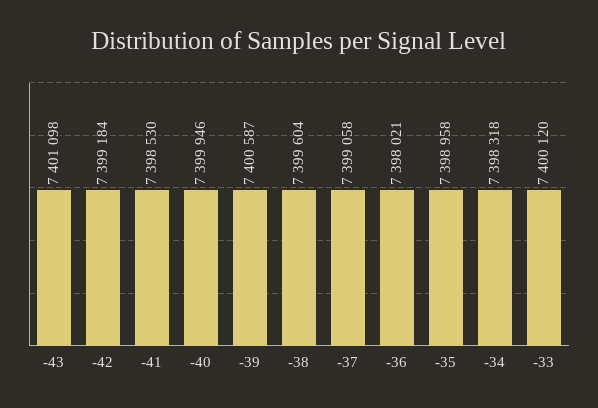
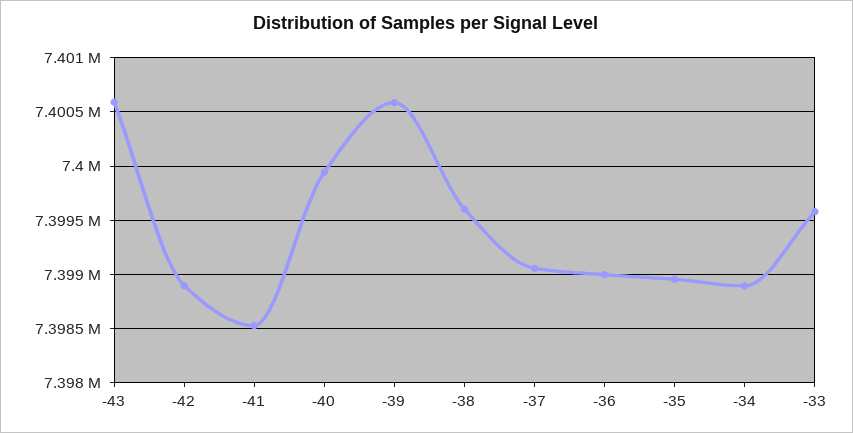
  {
-   "-43": 7401098,
+   "-43": 7400600,
-   "-42": 7399184,
+   "-42": 7398900,
    "-41": 7398530,
    "-40": 7399946,
    "-39": 7400587,
    "-38": 7399604,
    "-37": 7399058,
-   "-36": 7398021,
+   "-36": 7399000,
    "-35": 7398958,
-   "-34": 7398318,
+   "-34": 7398900,
-   "-33": 7400120
+   "-33": 7399600
  }

